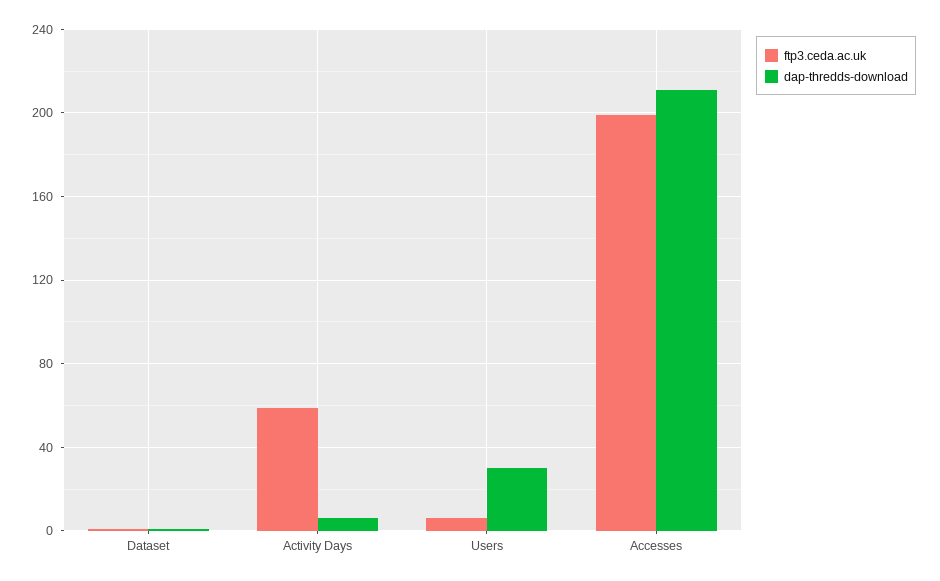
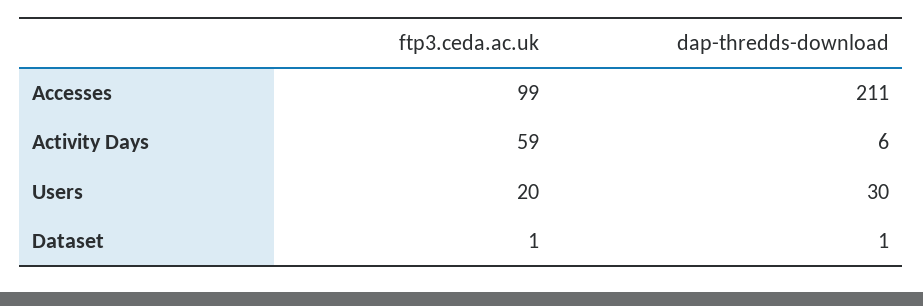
  {
    "ftp3.ceda.ac.uk": {
      "Dataset": 1,
      "Activity Days": 59,
-     "Users": 5,
+     "Users": 20,
-     "Accesses": 200
+     "Accesses": 99
    },
    "dap-thredds-download": {
      "Dataset": 1,
      "Activity Days": 6,
      "Users": 30,
      "Accesses": 211
    }
  }

